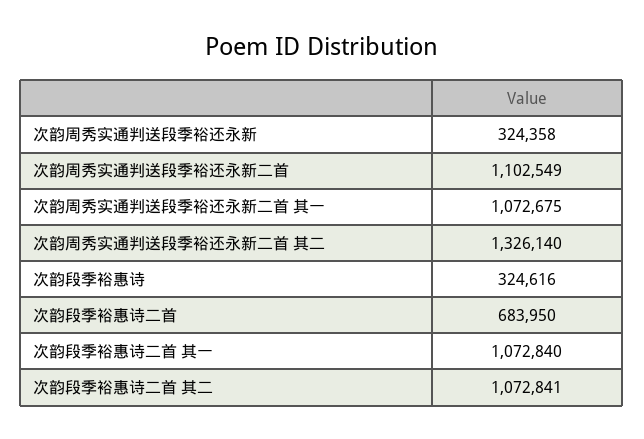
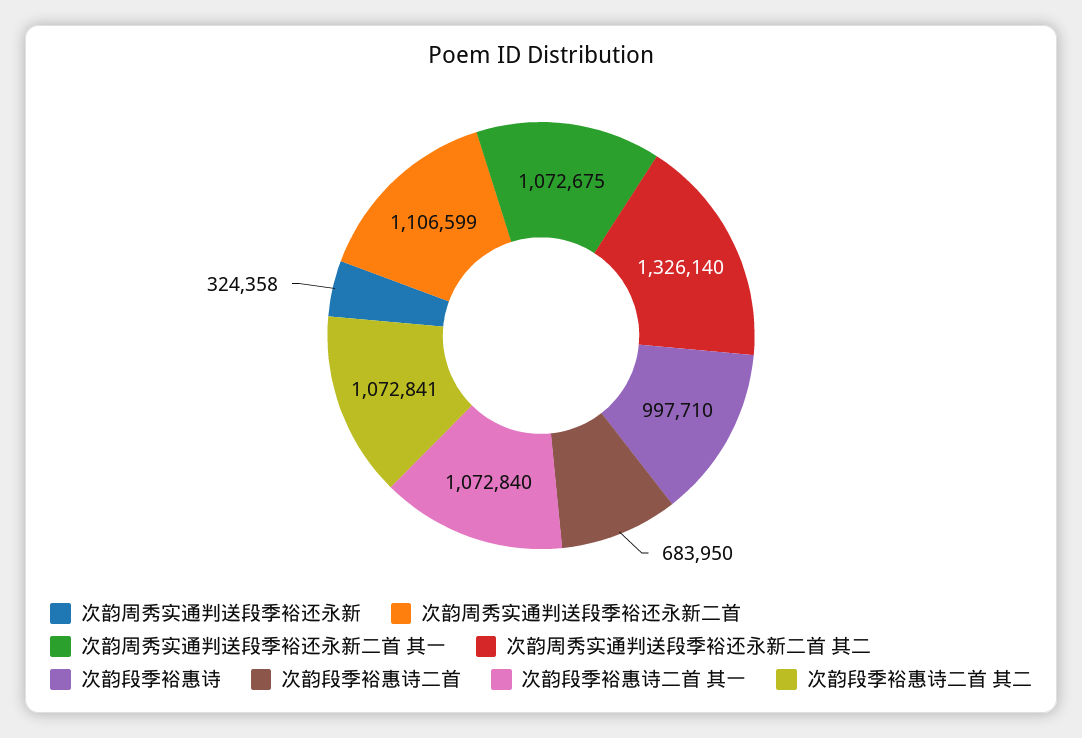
  {
    "次韵周秀实通判送段季裕还永新": 324358,
-   "次韵周秀实通判送段季裕还永新二首": 1102549,
+   "次韵周秀实通判送段季裕还永新二首": 1106599,
    "次韵周秀实通判送段季裕还永新二首 其一": 1072675,
    "次韵周秀实通判送段季裕还永新二首 其二": 1326140,
-   "次韵段季裕惠诗": 324616,
+   "次韵段季裕惠诗": 997710,
    "次韵段季裕惠诗二首": 683950,
    "次韵段季裕惠诗二首 其一": 1072840,
    "次韵段季裕惠诗二首 其二": 1072841
  }

